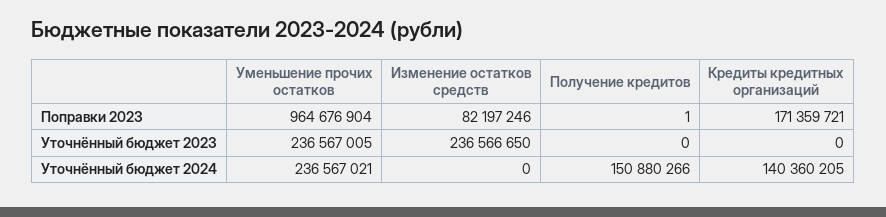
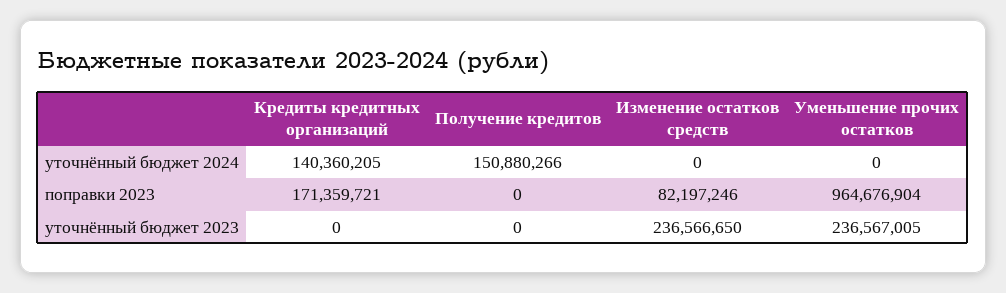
  {
    "Уменьшение прочих остатков": {
      "Поправки 2023": 964676904,
      "Уточнённый бюджет 2023": 236567005,
-     "Уточнённый бюджет 2024": 236567021
+     "Уточнённый бюджет 2024": 0
    },
    "Изменение остатков средств": {
      "Поправки 2023": 82197246,
      "Уточнённый бюджет 2023": 236566650,
      "Уточнённый бюджет 2024": 0
    },
    "Получение кредитов": {
-     "Поправки 2023": 1,
+     "Поправки 2023": 0,
      "Уточнённый бюджет 2023": 0,
      "Уточнённый бюджет 2024": 150880266
    },
    "Кредиты кредитных организаций": {
      "Поправки 2023": 171359721,
      "Уточнённый бюджет 2023": 0,
      "Уточнённый бюджет 2024": 140360205
    }
  }

